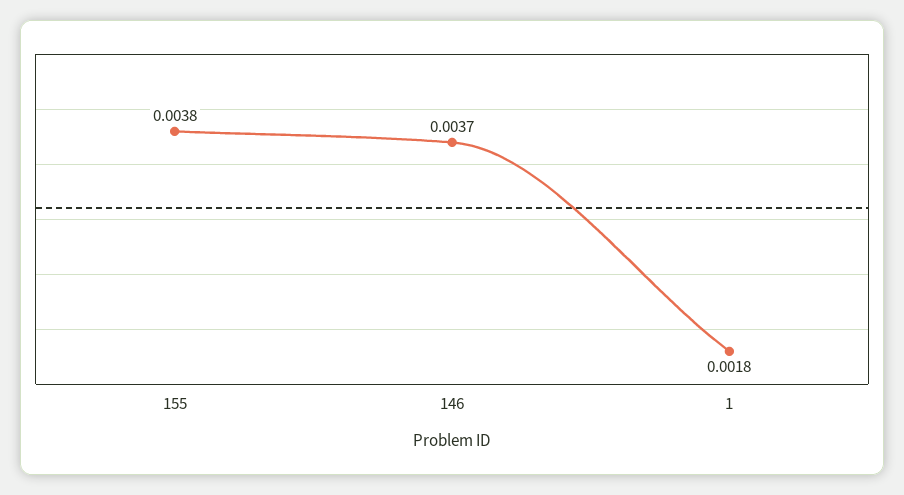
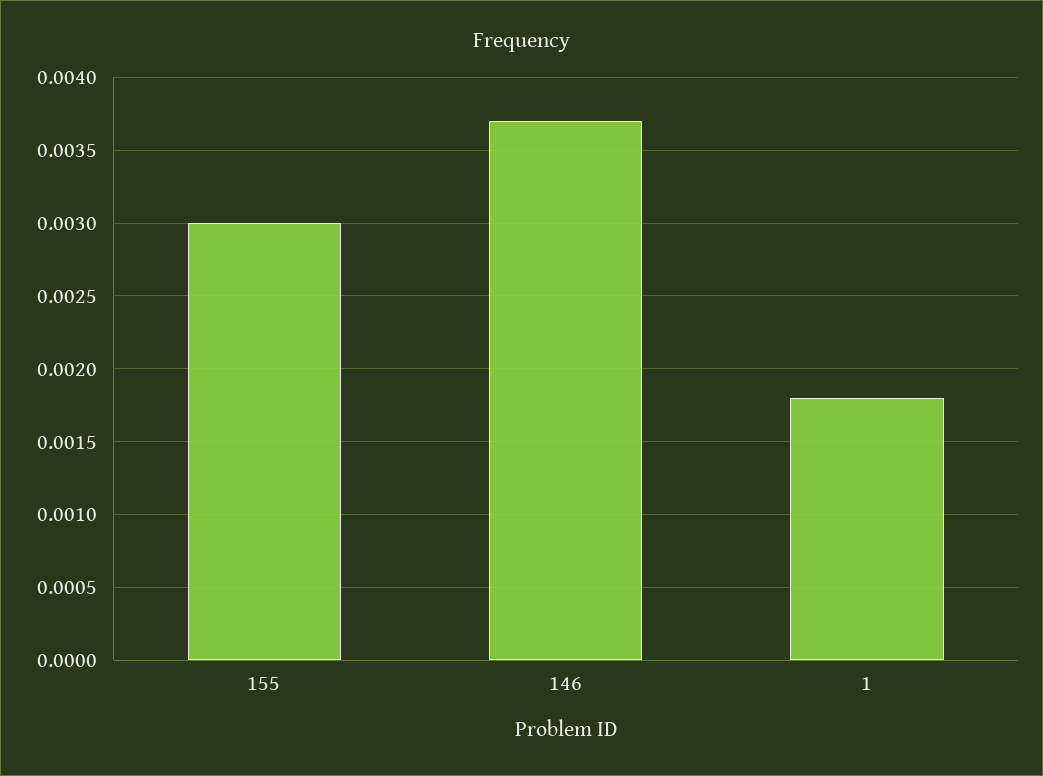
  {
-   "155": 0.0038,
+   "155": 0.003,
    "146": 0.0037,
    "1": 0.0018
  }

